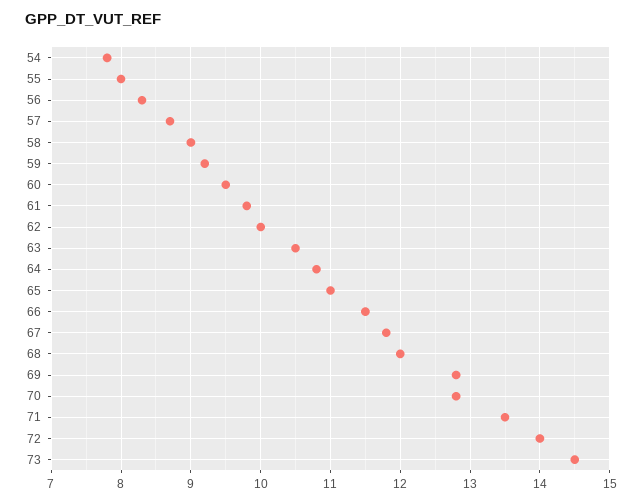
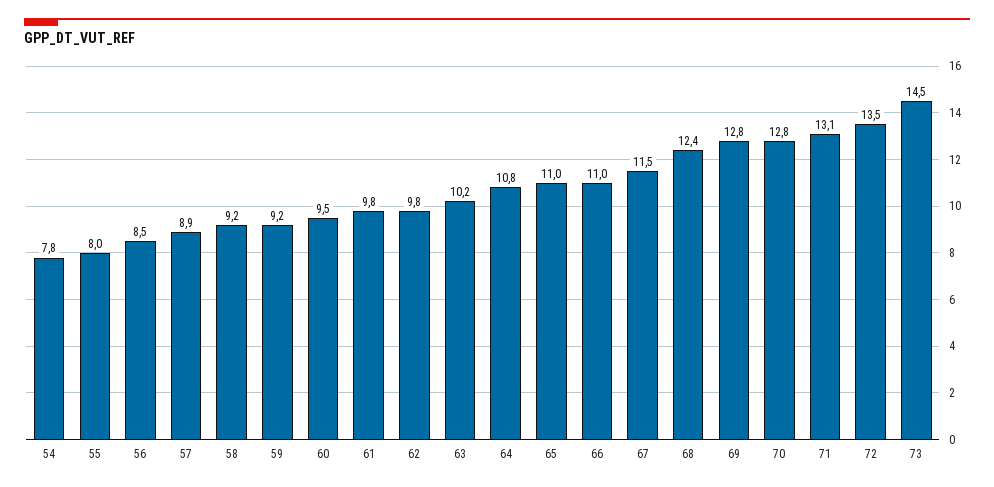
  {
    "54": 7.8,
    "55": 8,
-   "56": 8.3,
+   "56": 8.5,
-   "57": 8.7,
+   "57": 8.9,
-   "58": 9,
+   "58": 9.2,
    "59": 9.2,
    "60": 9.5,
    "61": 9.8,
-   "62": 10,
+   "62": 9.8,
-   "63": 10.5,
+   "63": 10.2,
    "64": 10.8,
    "65": 11,
-   "66": 11.5,
+   "66": 11,
-   "67": 11.8,
+   "67": 11.5,
-   "68": 12,
+   "68": 12.4,
    "69": 12.8,
    "70": 12.8,
-   "71": 13.5,
+   "71": 13.1,
-   "72": 14,
+   "72": 13.5,
    "73": 14.5
  }

